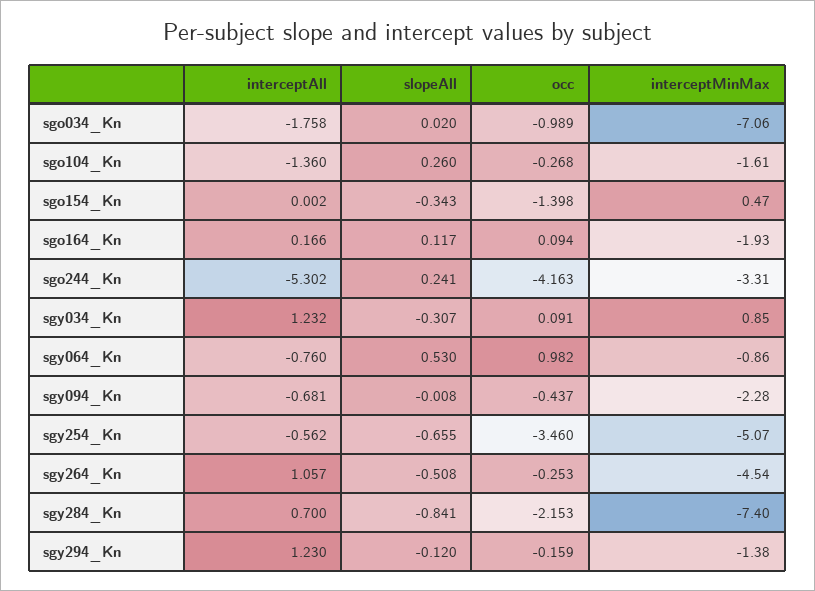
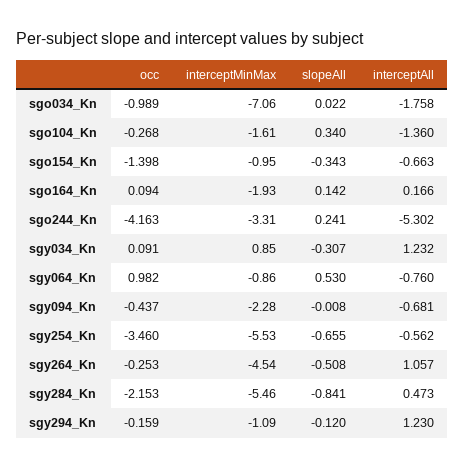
  {
    "interceptAll": {
      "sgo034_Kn": -1.758,
      "sgo104_Kn": -1.36,
-     "sgo154_Kn": 0.002,
+     "sgo154_Kn": -0.663,
      "sgo164_Kn": 0.166,
      "sgo244_Kn": -5.302,
      "sgy034_Kn": 1.232,
      "sgy064_Kn": -0.76,
      "sgy094_Kn": -0.681,
      "sgy254_Kn": -0.562,
      "sgy264_Kn": 1.057,
-     "sgy284_Kn": 0.7,
+     "sgy284_Kn": 0.473,
      "sgy294_Kn": 1.23
    },
    "slopeAll": {
-     "sgo034_Kn": 0.02,
+     "sgo034_Kn": 0.022,
-     "sgo104_Kn": 0.26,
+     "sgo104_Kn": 0.34,
      "sgo154_Kn": -0.343,
-     "sgo164_Kn": 0.117,
+     "sgo164_Kn": 0.142,
      "sgo244_Kn": 0.241,
      "sgy034_Kn": -0.307,
      "sgy064_Kn": 0.53,
      "sgy094_Kn": -0.008,
      "sgy254_Kn": -0.655,
      "sgy264_Kn": -0.508,
      "sgy284_Kn": -0.841,
      "sgy294_Kn": -0.12
    },
    "occ": {
      "sgo034_Kn": -0.989,
      "sgo104_Kn": -0.268,
      "sgo154_Kn": -1.398,
      "sgo164_Kn": 0.094,
      "sgo244_Kn": -4.163,
      "sgy034_Kn": 0.091,
      "sgy064_Kn": 0.982,
      "sgy094_Kn": -0.437,
      "sgy254_Kn": -3.46,
      "sgy264_Kn": -0.253,
      "sgy284_Kn": -2.153,
      "sgy294_Kn": -0.159
    },
    "interceptMinMax": {
      "sgo034_Kn": -7.06,
      "sgo104_Kn": -1.61,
-     "sgo154_Kn": 0.47,
+     "sgo154_Kn": -0.95,
      "sgo164_Kn": -1.93,
      "sgo244_Kn": -3.31,
      "sgy034_Kn": 0.85,
      "sgy064_Kn": -0.86,
      "sgy094_Kn": -2.28,
-     "sgy254_Kn": -5.07,
+     "sgy254_Kn": -5.53,
      "sgy264_Kn": -4.54,
-     "sgy284_Kn": -7.4,
+     "sgy284_Kn": -5.46,
-     "sgy294_Kn": -1.38
+     "sgy294_Kn": -1.09
    }
  }

